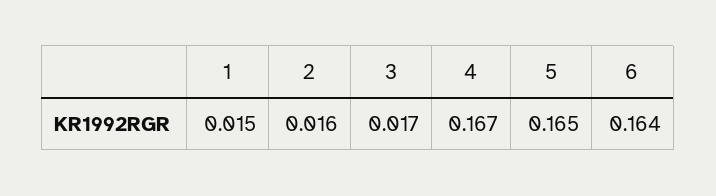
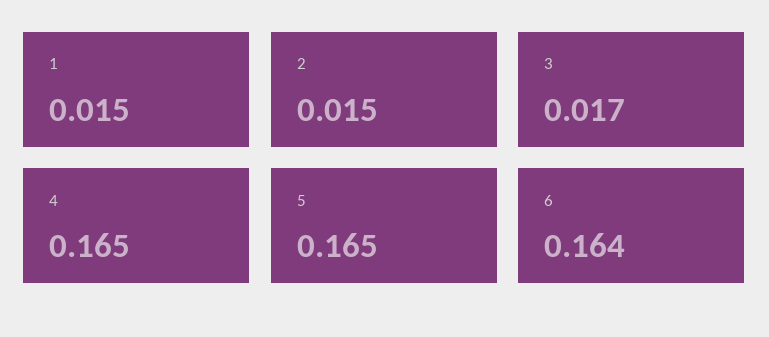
  {
    "1": 0.015,
-   "2": 0.016,
+   "2": 0.015,
    "3": 0.017,
-   "4": 0.167,
+   "4": 0.165,
    "5": 0.165,
    "6": 0.164
  }

